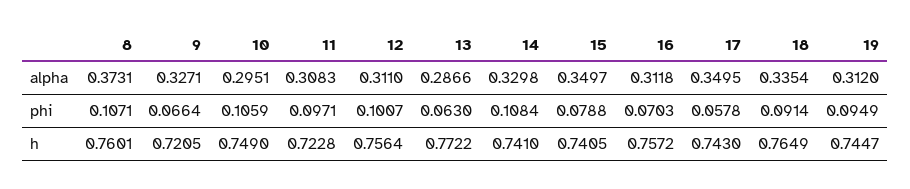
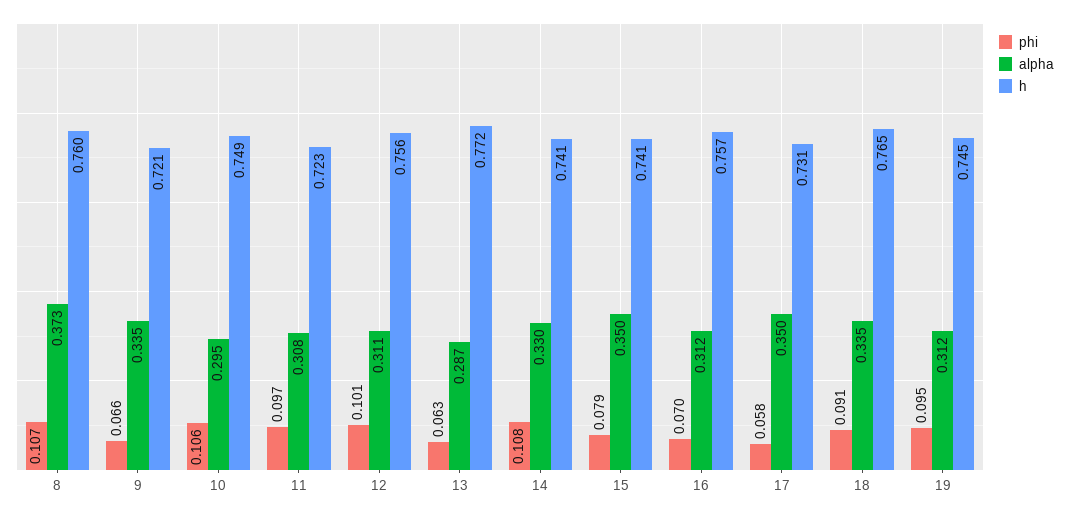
  {
    "alpha": {
      "8": 0.3731,
-     "9": 0.3271,
+     "9": 0.335,
      "10": 0.2951,
      "11": 0.3083,
      "12": 0.311,
      "13": 0.2866,
      "14": 0.3298,
      "15": 0.3497,
      "16": 0.3118,
      "17": 0.3495,
      "18": 0.3354,
      "19": 0.312
    },
    "phi": {
      "8": 0.1071,
      "9": 0.0664,
      "10": 0.1059,
      "11": 0.0971,
      "12": 0.1007,
      "13": 0.063,
      "14": 0.1084,
      "15": 0.0788,
      "16": 0.0703,
      "17": 0.0578,
      "18": 0.0914,
      "19": 0.0949
    },
    "h": {
      "8": 0.7601,
      "9": 0.7205,
      "10": 0.749,
      "11": 0.7228,
      "12": 0.7564,
      "13": 0.7722,
      "14": 0.741,
      "15": 0.7405,
      "16": 0.7572,
-     "17": 0.743,
+     "17": 0.731,
      "18": 0.7649,
      "19": 0.7447
    }
  }

